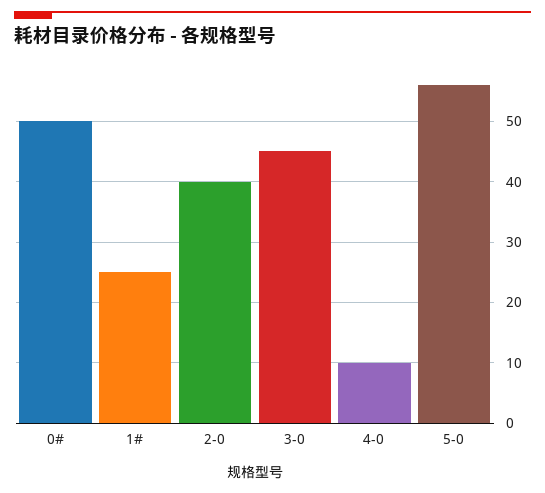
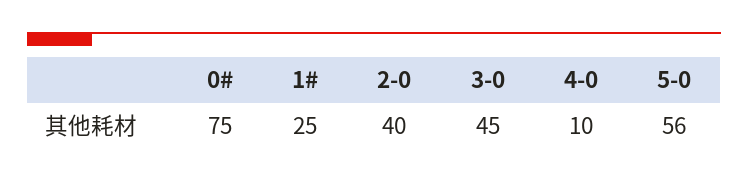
  {
-   "0#": 50,
+   "0#": 75,
    "1#": 25,
    "2-0": 40,
    "3-0": 45,
    "4-0": 10,
    "5-0": 56
  }

